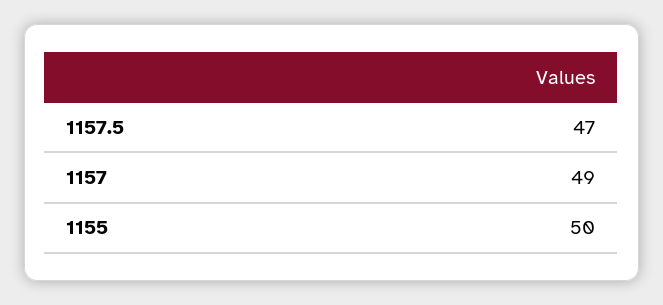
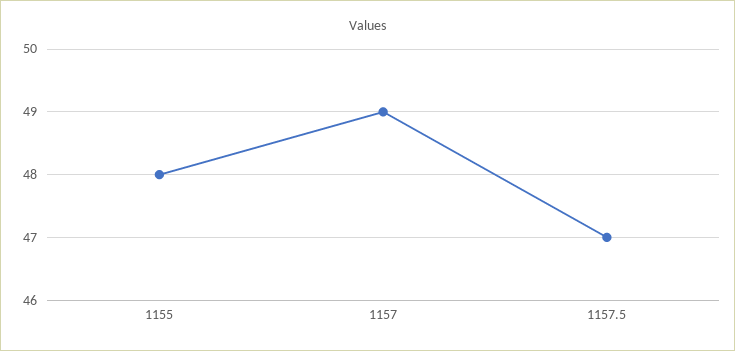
  {
    "1157.5": 47,
    "1157": 49,
-   "1155": 50
+   "1155": 48
  }

